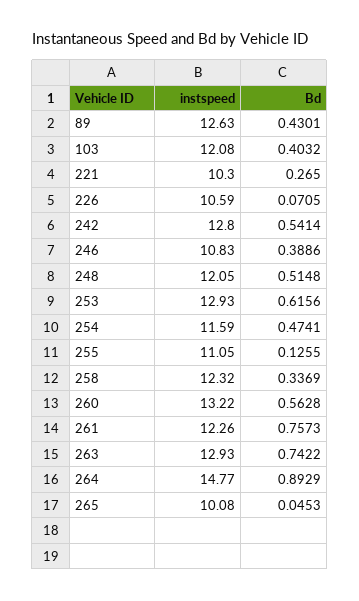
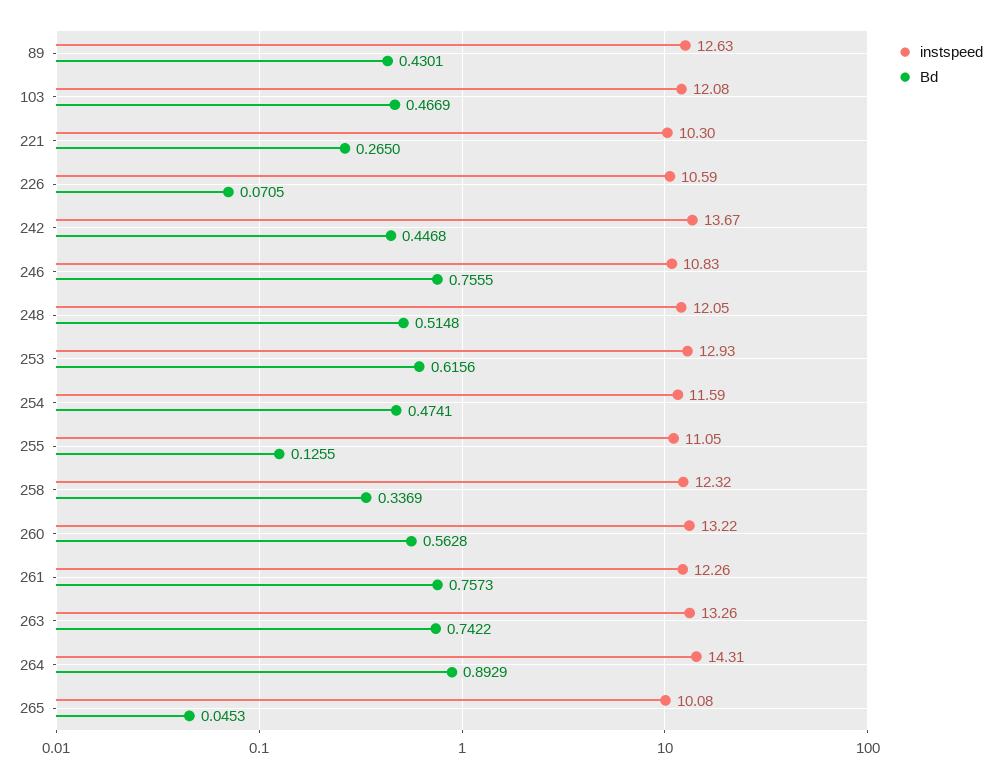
  {
    "instspeed": {
      "89": 12.63,
      "103": 12.08,
      "221": 10.3,
      "226": 10.59,
-     "242": 12.8,
+     "242": 13.67,
      "246": 10.83,
      "248": 12.05,
      "253": 12.93,
      "254": 11.59,
      "255": 11.05,
      "258": 12.32,
      "260": 13.22,
      "261": 12.26,
-     "263": 12.93,
+     "263": 13.26,
-     "264": 14.77,
+     "264": 14.31,
      "265": 10.08
    },
    "Bd": {
      "89": 0.4301,
-     "103": 0.4032,
+     "103": 0.4669,
      "221": 0.265,
      "226": 0.0705,
-     "242": 0.5414,
+     "242": 0.4468,
-     "246": 0.3886,
+     "246": 0.7555,
      "248": 0.5148,
      "253": 0.6156,
      "254": 0.4741,
      "255": 0.1255,
      "258": 0.3369,
      "260": 0.5628,
      "261": 0.7573,
      "263": 0.7422,
      "264": 0.8929,
      "265": 0.0453
    }
  }

